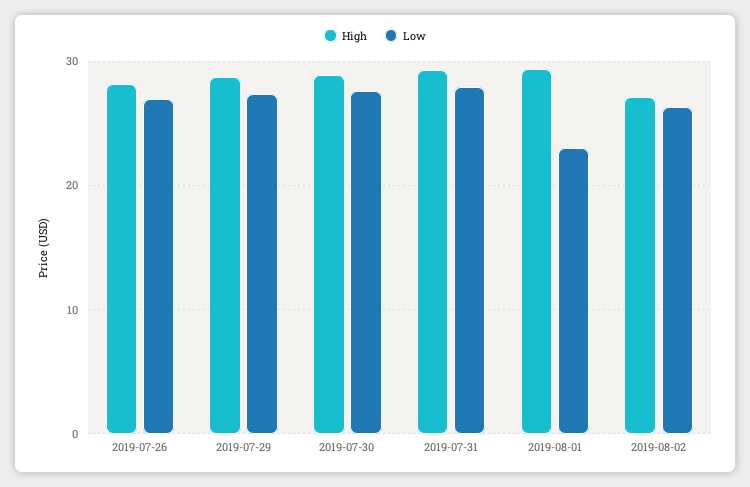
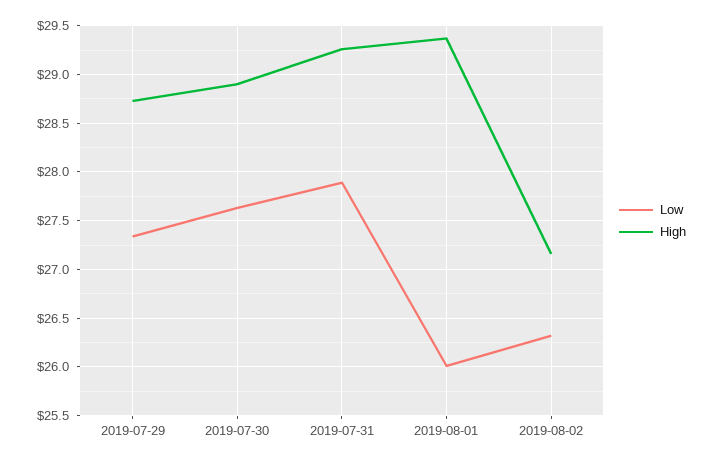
  {
    "High": {
-     "2019-07-26": 28,
      "2019-07-29": 28.7,
      "2019-07-30": 28.9,
      "2019-07-31": 29.3,
      "2019-08-01": 29.4,
      "2019-08-02": 27.2
    },
    "Low": {
-     "2019-07-26": 27,
      "2019-07-29": 27.3,
      "2019-07-30": 27.6,
      "2019-07-31": 27.9,
-     "2019-08-01": 23,
+     "2019-08-01": 26,
      "2019-08-02": 26.3
    }
  }

